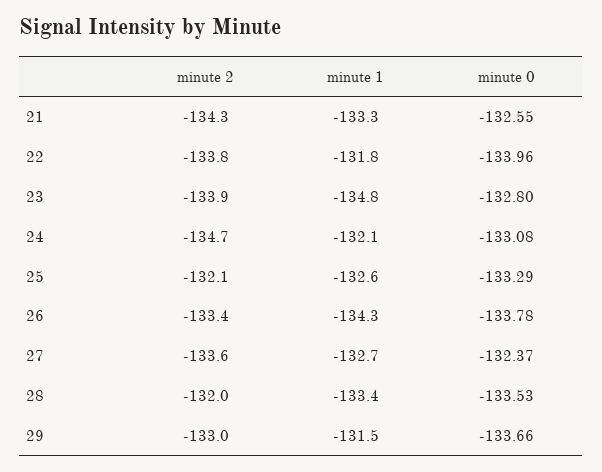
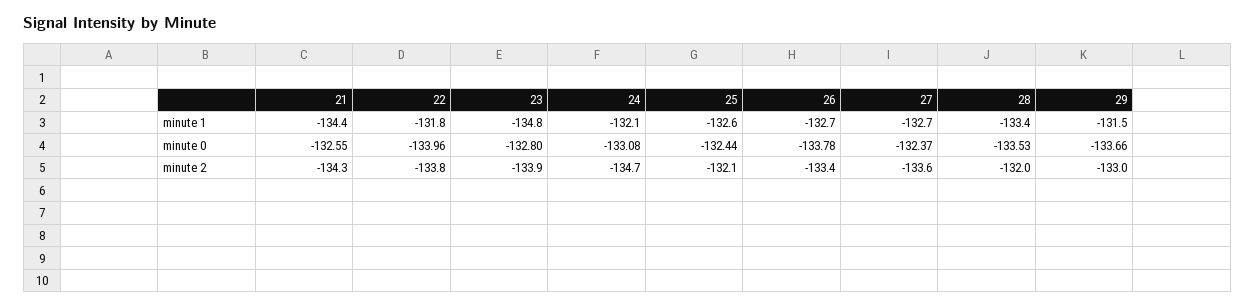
  {
    "minute 2": {
      "21": -134.3,
      "22": -133.8,
      "23": -133.9,
      "24": -134.7,
      "25": -132.1,
      "26": -133.4,
      "27": -133.6,
      "28": -132,
      "29": -133
    },
    "minute 1": {
-     "21": -133.3,
+     "21": -134.4,
      "22": -131.8,
      "23": -134.8,
      "24": -132.1,
      "25": -132.6,
-     "26": -134.3,
+     "26": -132.7,
      "27": -132.7,
      "28": -133.4,
      "29": -131.5
    },
    "minute 0": {
      "21": -132.55,
      "22": -133.96,
      "23": -132.8,
      "24": -133.08,
-     "25": -133.29,
+     "25": -132.44,
      "26": -133.78,
      "27": -132.37,
      "28": -133.53,
      "29": -133.66
    }
  }

